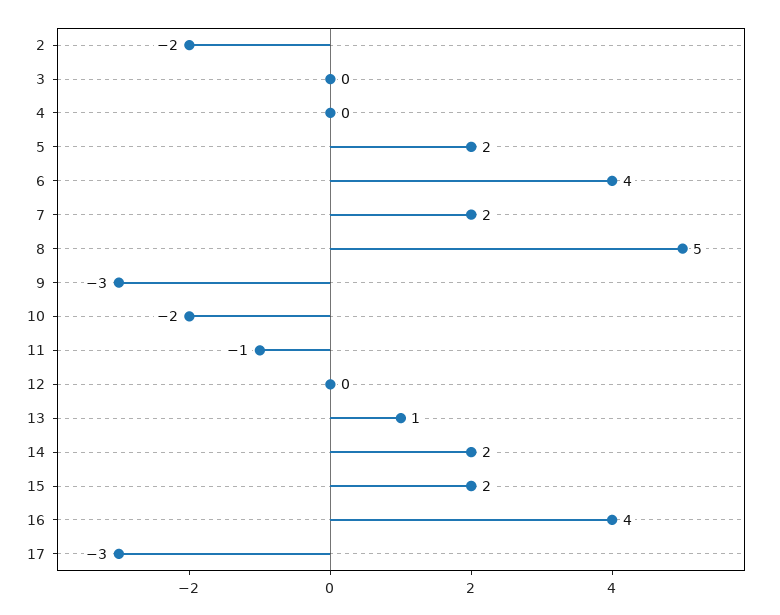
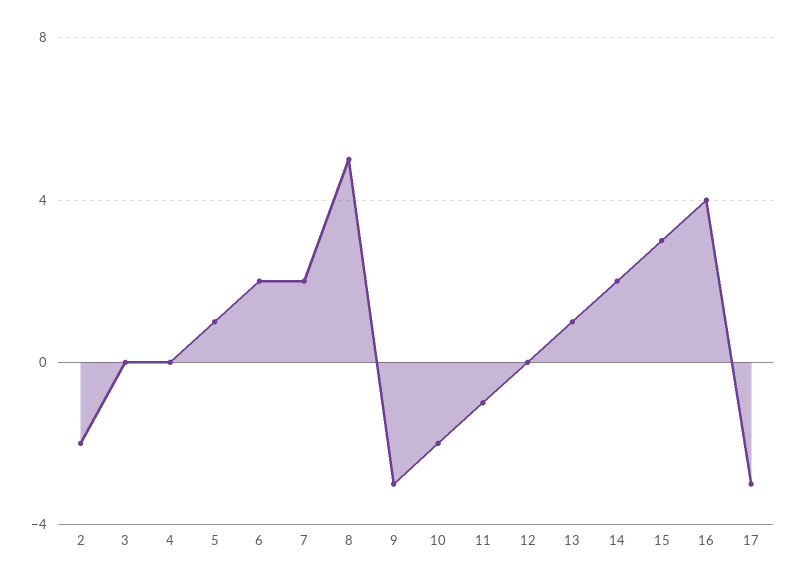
  {
    "2": -2,
    "3": 0,
    "4": 0,
-   "5": 2,
+   "5": 1,
-   "6": 4,
+   "6": 2,
    "7": 2,
    "8": 5,
    "9": -3,
    "10": -2,
    "11": -1,
    "12": 0,
    "13": 1,
    "14": 2,
-   "15": 2,
+   "15": 3,
    "16": 4,
    "17": -3
  }

